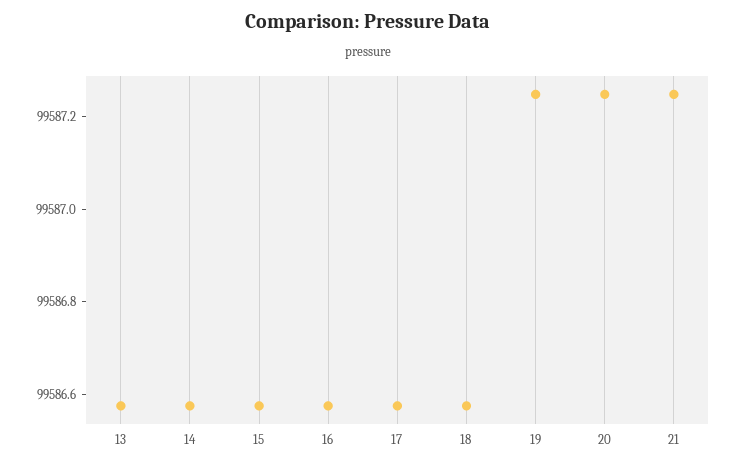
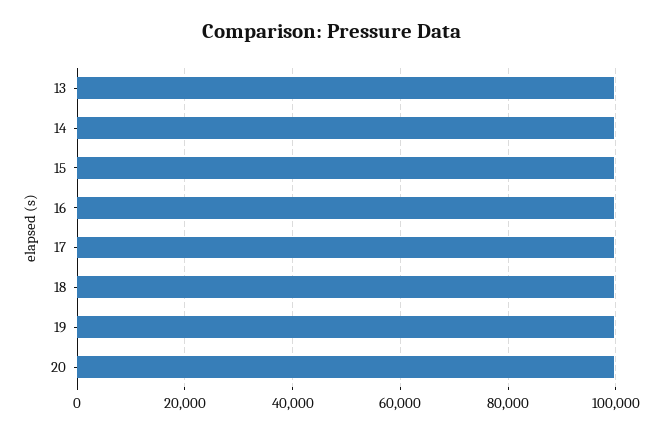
  {
    "13": 99586.6,
    "14": 99586.6,
    "15": 99586.6,
    "16": 99586.6,
    "17": 99586.6,
    "18": 99586.6,
    "19": 99587.25,
-   "20": 99587.25,
+   "20": 99587.25
-   "21": 99587.25
  }

